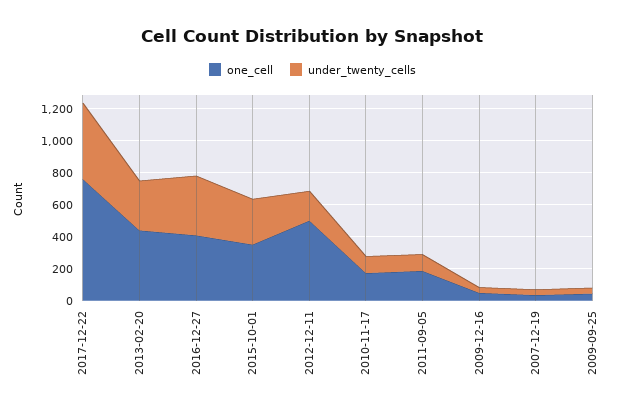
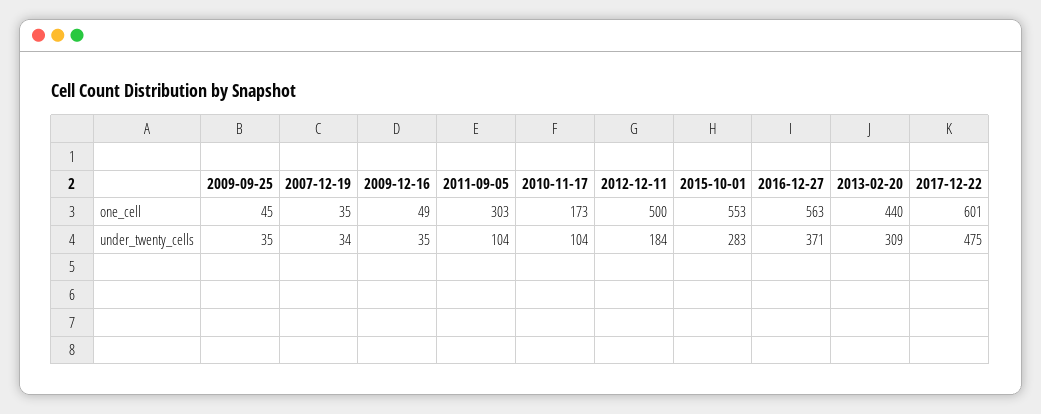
  {
    "one_cell": {
-     "2017-12-22": 750,
+     "2017-12-22": 601,
      "2013-02-20": 440,
-     "2016-12-27": 400,
+     "2016-12-27": 563,
-     "2015-10-01": 350,
+     "2015-10-01": 553,
      "2012-12-11": 500,
      "2010-11-17": 173,
-     "2011-09-05": 200,
+     "2011-09-05": 303,
      "2009-12-16": 49,
      "2007-12-19": 35,
      "2009-09-25": 45
    },
    "under_twenty_cells": {
      "2017-12-22": 475,
      "2013-02-20": 309,
      "2016-12-27": 371,
      "2015-10-01": 283,
      "2012-12-11": 184,
      "2010-11-17": 104,
      "2011-09-05": 104,
      "2009-12-16": 35,
      "2007-12-19": 34,
      "2009-09-25": 35
    }
  }

